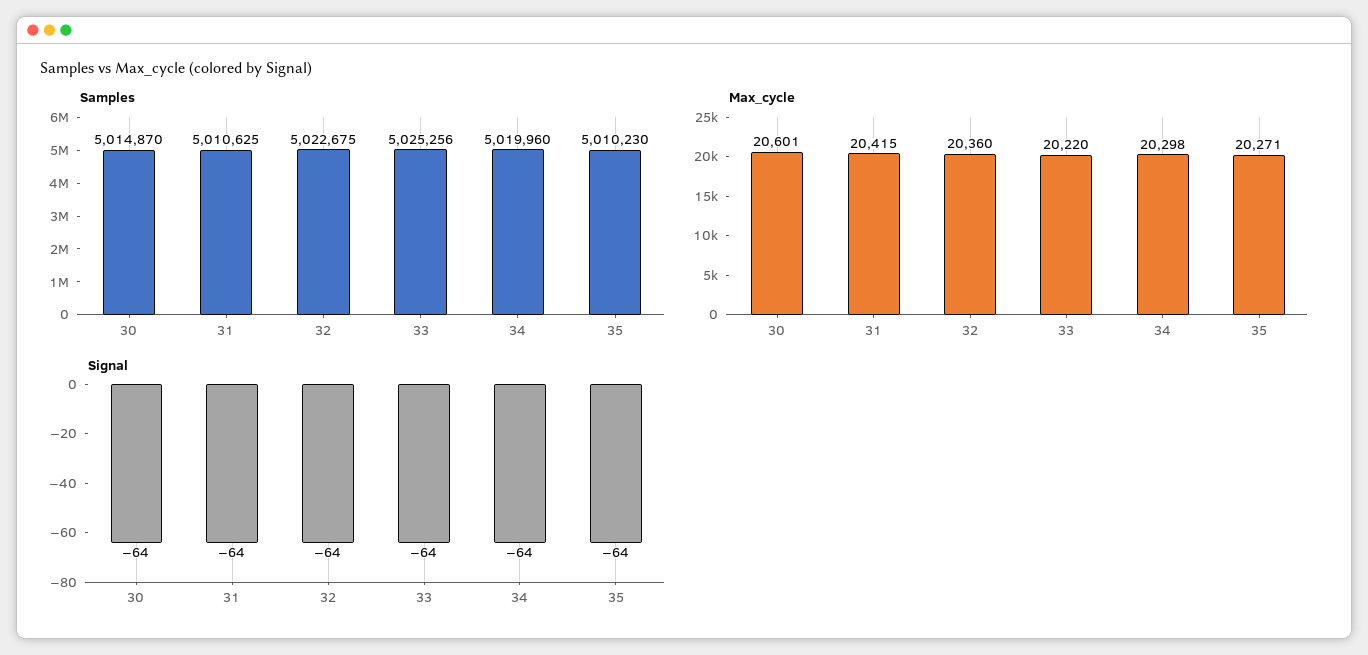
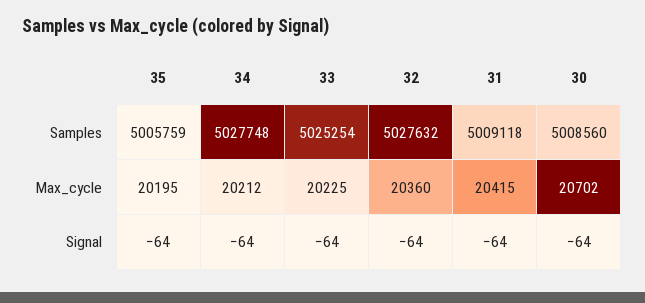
  {
    "Samples": {
-     "30": 5014870,
+     "30": 5008560,
-     "31": 5010625,
+     "31": 5009118,
-     "32": 5022675,
+     "32": 5027632,
-     "33": 5025256,
+     "33": 5025254,
-     "34": 5019960,
+     "34": 5027748,
-     "35": 5010230
+     "35": 5005759
    },
    "Max_cycle": {
-     "30": 20601,
+     "30": 20702,
      "31": 20415,
      "32": 20360,
-     "33": 20220,
+     "33": 20225,
-     "34": 20298,
+     "34": 20212,
-     "35": 20271
+     "35": 20195
    },
    "Signal": {
      "30": -64,
      "31": -64,
      "32": -64,
      "33": -64,
      "34": -64,
      "35": -64
    }
  }

